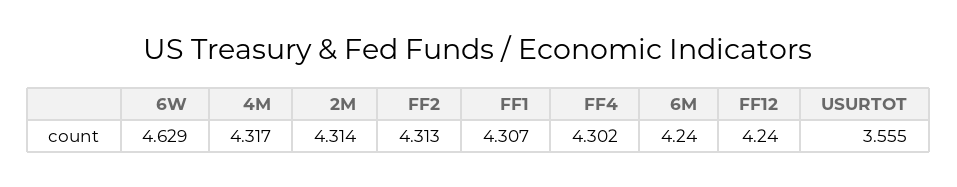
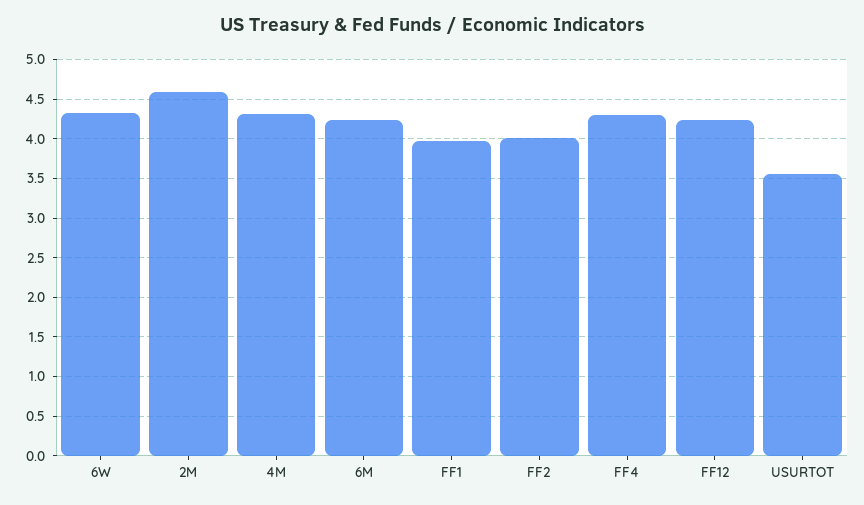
  {
-   "6W": 4.629,
+   "6W": 4.3,
    "4M": 4.317,
-   "2M": 4.314,
+   "2M": 4.6,
-   "FF2": 4.313,
+   "FF2": 4,
-   "FF1": 4.307,
+   "FF1": 4,
    "FF4": 4.302,
    "6M": 4.24,
    "FF12": 4.24,
    "USURTOT": 3.555
  }

